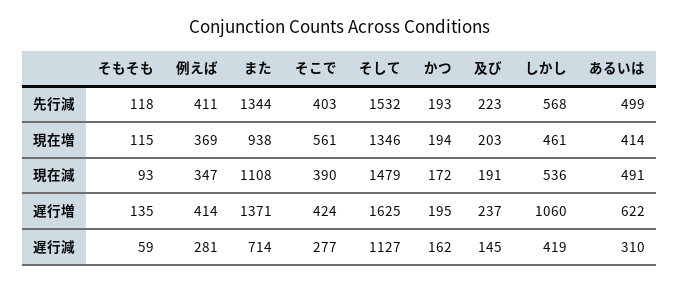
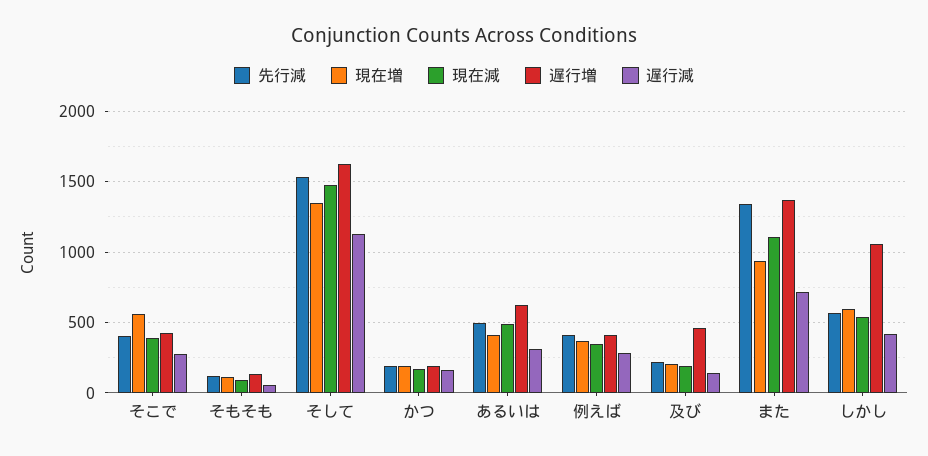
  {
    "先行減": {
      "そもそも": 118,
      "例えば": 411,
      "また": 1344,
      "そこで": 403,
      "そして": 1532,
      "かつ": 193,
      "及び": 223,
      "しかし": 568,
      "あるいは": 499
    },
    "現在増": {
      "そもそも": 115,
      "例えば": 369,
      "また": 938,
      "そこで": 561,
      "そして": 1346,
      "かつ": 194,
      "及び": 203,
-     "しかし": 461,
+     "しかし": 600,
      "あるいは": 414
    },
    "現在減": {
      "そもそも": 93,
      "例えば": 347,
      "また": 1108,
      "そこで": 390,
      "そして": 1479,
      "かつ": 172,
      "及び": 191,
      "しかし": 536,
      "あるいは": 491
    },
    "遅行増": {
      "そもそも": 135,
      "例えば": 414,
      "また": 1371,
      "そこで": 424,
      "そして": 1625,
      "かつ": 195,
-     "及び": 237,
+     "及び": 450,
      "しかし": 1060,
      "あるいは": 622
    },
    "遅行減": {
      "そもそも": 59,
      "例えば": 281,
      "また": 714,
      "そこで": 277,
      "そして": 1127,
      "かつ": 162,
      "及び": 145,
      "しかし": 419,
      "あるいは": 310
    }
  }

